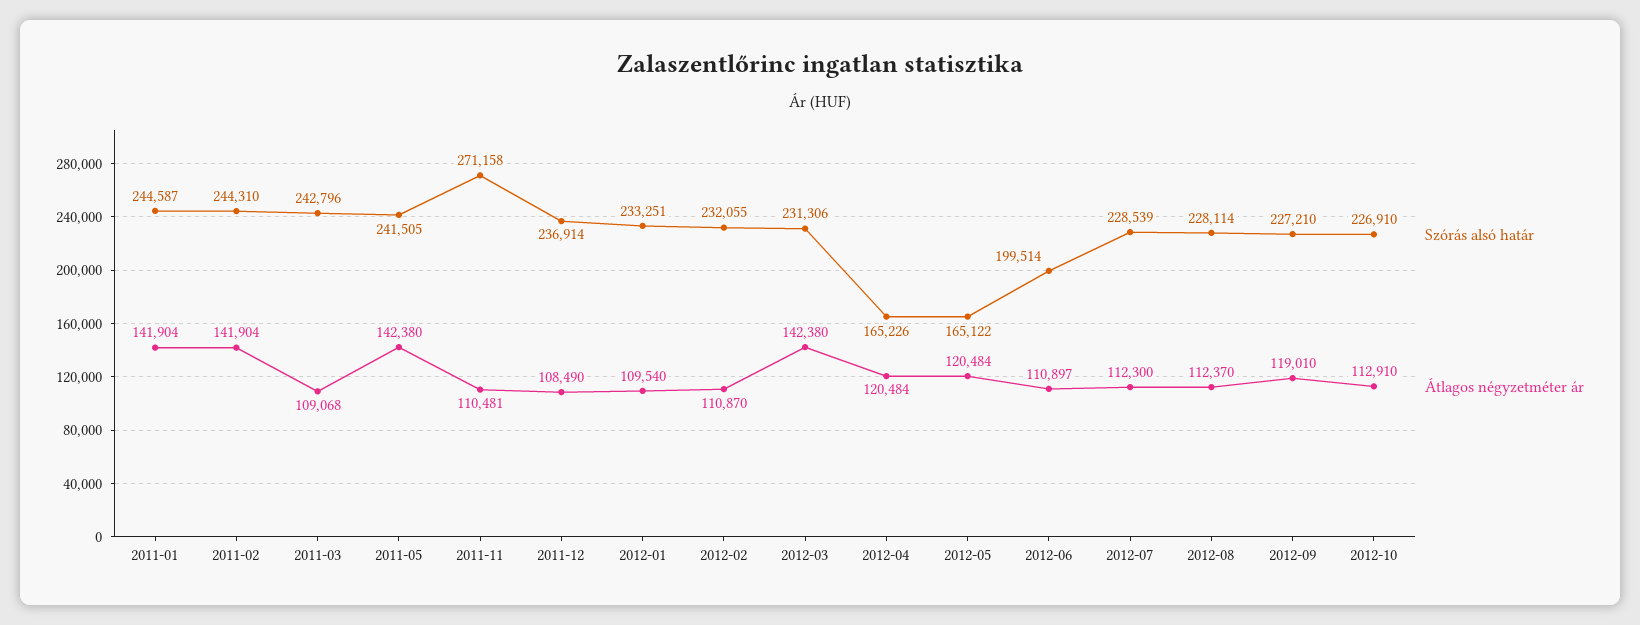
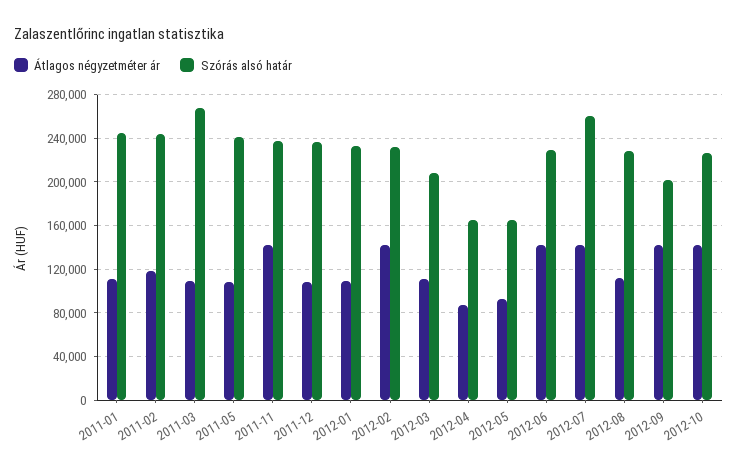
  {
    "Szórás alsó határ": {
      "2011-01": 244587,
      "2011-02": 244310,
-     "2011-03": 242796,
+     "2011-03": 270000,
      "2011-05": 241505,
-     "2011-11": 271158,
+     "2011-11": 240000,
      "2011-12": 236914,
      "2012-01": 233251,
      "2012-02": 232055,
-     "2012-03": 231306,
+     "2012-03": 210000,
      "2012-04": 165226,
      "2012-05": 165122,
-     "2012-06": 199514,
+     "2012-06": 230000,
-     "2012-07": 228539,
+     "2012-07": 260000,
      "2012-08": 228114,
-     "2012-09": 227210,
+     "2012-09": 200000,
      "2012-10": 226910
    },
    "Átlagos négyzetméter ár": {
-     "2011-01": 141904,
+     "2011-01": 110000,
-     "2011-02": 141904,
+     "2011-02": 120000,
      "2011-03": 109068,
-     "2011-05": 142380,
+     "2011-05": 110000,
-     "2011-11": 110481,
+     "2011-11": 140000,
      "2011-12": 108490,
      "2012-01": 109540,
-     "2012-02": 110870,
+     "2012-02": 140000,
-     "2012-03": 142380,
+     "2012-03": 110000,
-     "2012-04": 120484,
+     "2012-04": 90000,
-     "2012-05": 120484,
+     "2012-05": 90000,
-     "2012-06": 110897,
+     "2012-06": 140000,
-     "2012-07": 112300,
+     "2012-07": 140000,
      "2012-08": 112370,
-     "2012-09": 119010,
+     "2012-09": 140000,
-     "2012-10": 112910
+     "2012-10": 140000
    }
  }

